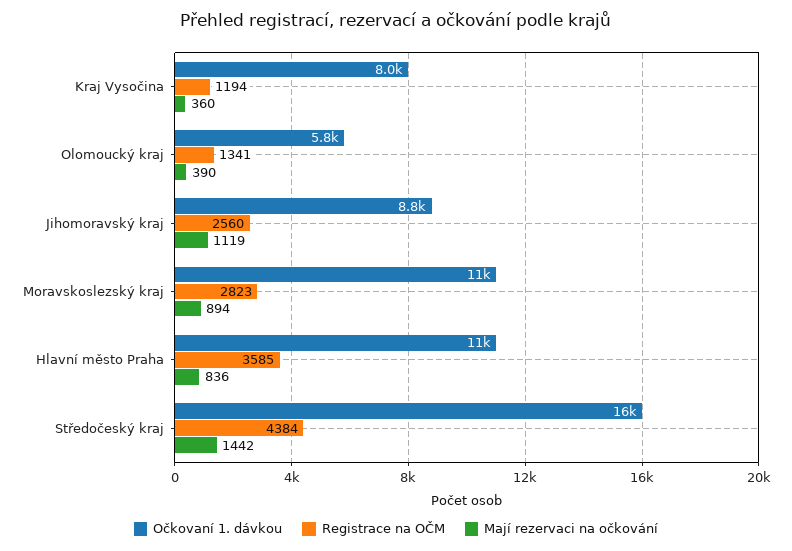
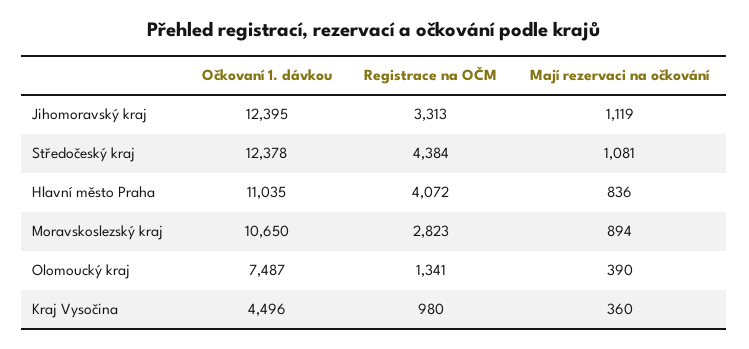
  {
    "Očkovaní 1. dávkou": {
-     "Kraj Vysočina": 8000,
+     "Kraj Vysočina": 4496,
-     "Olomoucký kraj": 5800,
+     "Olomoucký kraj": 7487,
-     "Jihomoravský kraj": 8800,
+     "Jihomoravský kraj": 12395,
      "Moravskoslezský kraj": 10650,
      "Hlavní město Praha": 11035,
-     "Středočeský kraj": 16000
+     "Středočeský kraj": 12378
    },
    "Registrace na OČM": {
-     "Kraj Vysočina": 1194,
+     "Kraj Vysočina": 980,
      "Olomoucký kraj": 1341,
-     "Jihomoravský kraj": 2560,
+     "Jihomoravský kraj": 3313,
      "Moravskoslezský kraj": 2823,
-     "Hlavní město Praha": 3585,
+     "Hlavní město Praha": 4072,
      "Středočeský kraj": 4384
    },
    "Mají rezervaci na očkování": {
      "Kraj Vysočina": 360,
      "Olomoucký kraj": 390,
      "Jihomoravský kraj": 1119,
      "Moravskoslezský kraj": 894,
      "Hlavní město Praha": 836,
-     "Středočeský kraj": 1442
+     "Středočeský kraj": 1081
    }
  }

